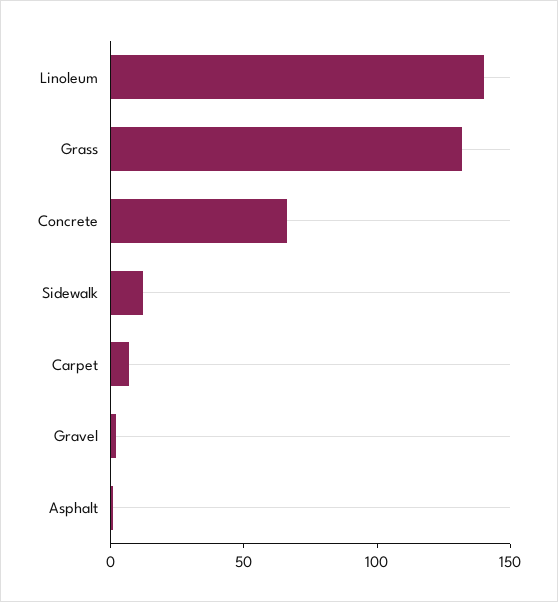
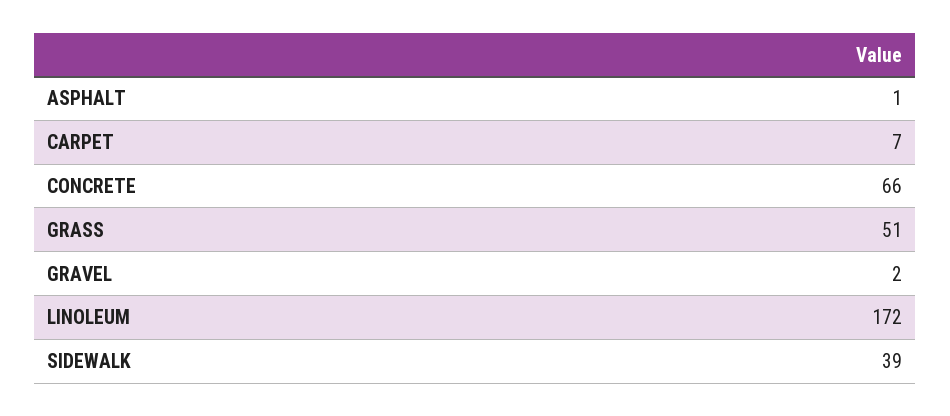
  {
-   "Linoleum": 140,
+   "Linoleum": 172,
-   "Grass": 130,
+   "Grass": 51,
    "Concrete": 66,
-   "Sidewalk": 10,
+   "Sidewalk": 39,
    "Carpet": 7,
    "Gravel": 2,
    "Asphalt": 1
  }

